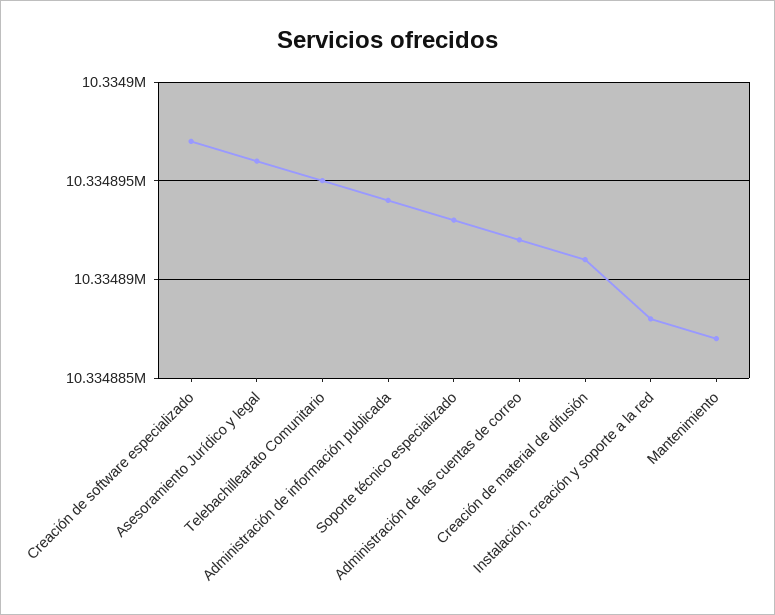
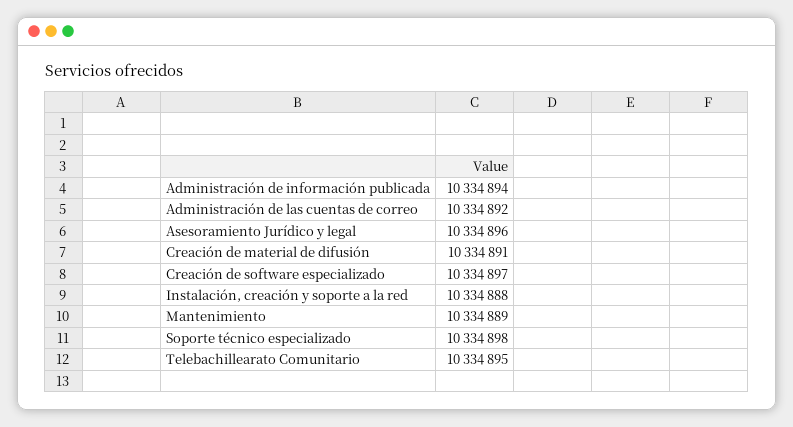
  {
    "Creación de software especializado": 10334897,
    "Asesoramiento Jurídico y legal": 10334896,
    "Telebachillearato Comunitario": 10334895,
    "Administración de información publicada": 10334894,
-   "Soporte técnico especializado": 10334893,
+   "Soporte técnico especializado": 10334898,
    "Administración de las cuentas de correo": 10334892,
    "Creación de material de difusión": 10334891,
    "Instalación, creación y soporte a la red": 10334888,
-   "Mantenimiento": 10334887
+   "Mantenimiento": 10334889
  }

